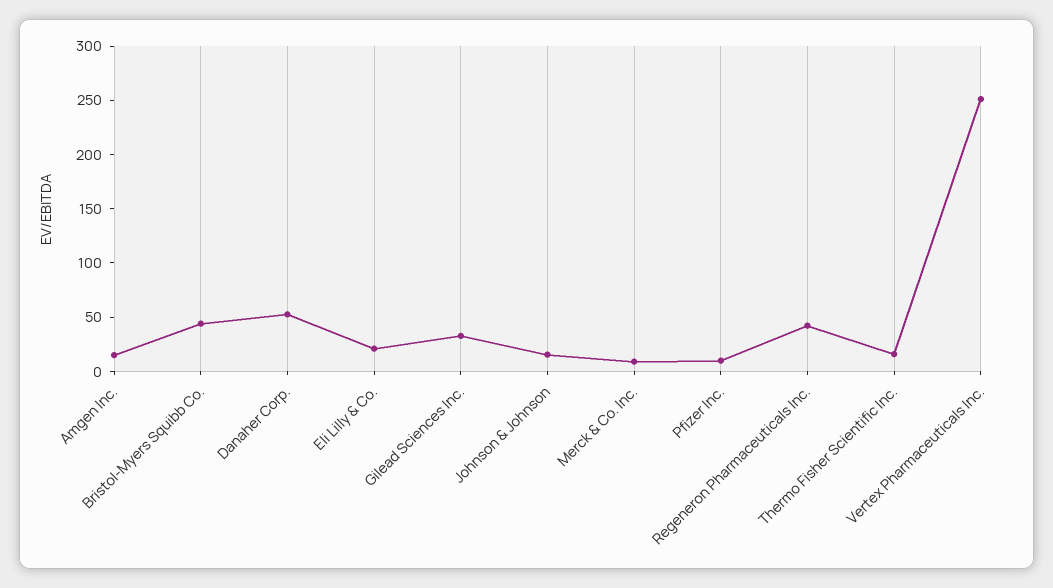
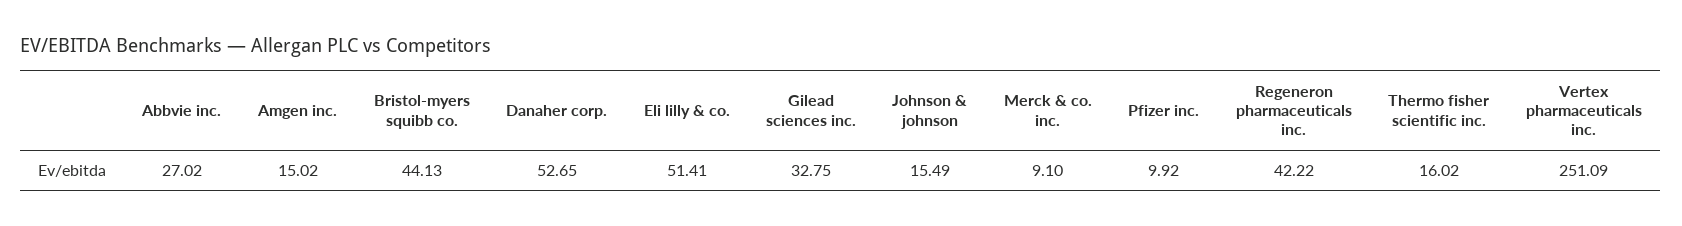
  {
    "Amgen Inc.": 15.02,
    "Bristol-Myers Squibb Co.": 44.13,
    "Danaher Corp.": 52.65,
-   "Eli Lilly & Co.": 20,
+   "Eli Lilly & Co.": 51.41,
    "Gilead Sciences Inc.": 32.75,
    "Johnson & Johnson": 15.49,
    "Merck & Co. Inc.": 9.1,
    "Pfizer Inc.": 9.92,
    "Regeneron Pharmaceuticals Inc.": 42.22,
    "Thermo Fisher Scientific Inc.": 16.02,
-   "Vertex Pharmaceuticals Inc.": 251.09
+   "Vertex Pharmaceuticals Inc.": 251.09,
+   "Abbvie inc.": 27.02
  }

